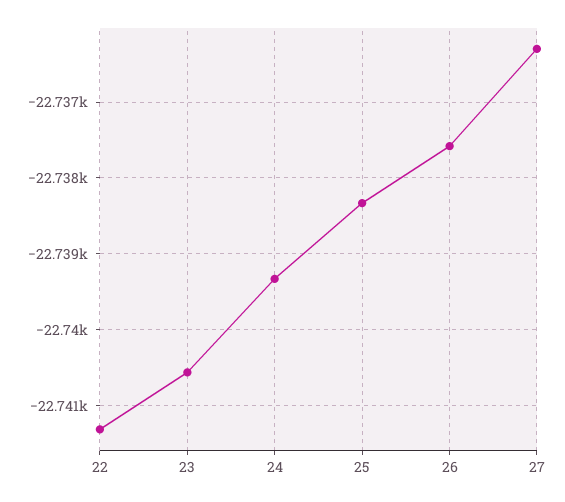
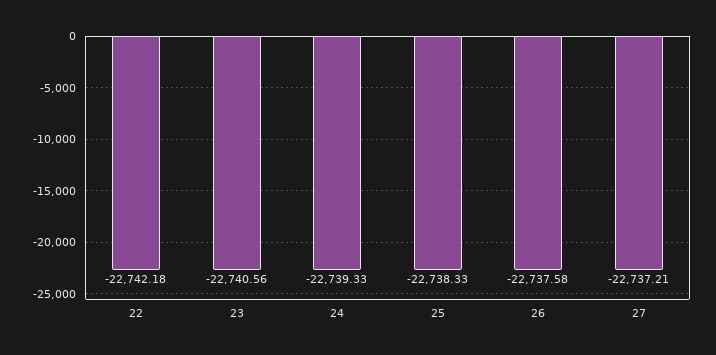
  {
-   "22": -22741.3,
+   "22": -22742.18,
    "23": -22740.56,
    "24": -22739.33,
    "25": -22738.33,
    "26": -22737.58,
-   "27": -22736.3
+   "27": -22737.21
  }

